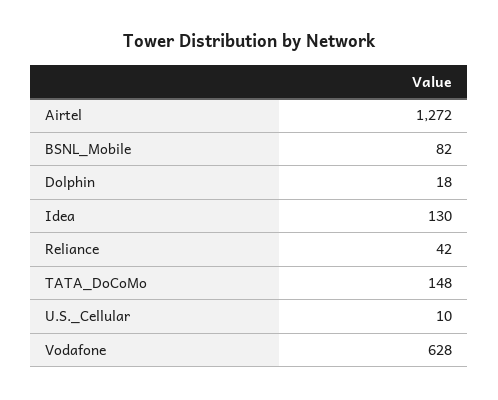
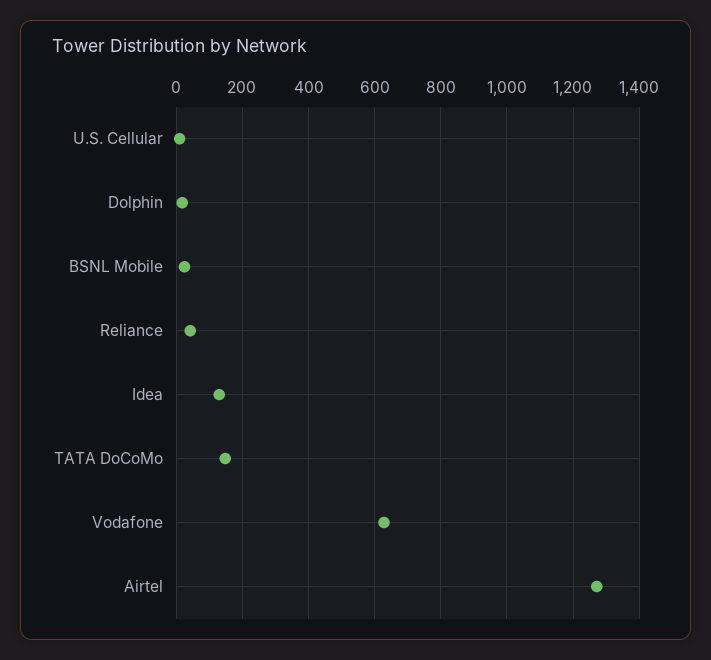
  {
    "Airtel": 1272,
-   "BSNL_Mobile": 82,
+   "BSNL_Mobile": 20,
    "Dolphin": 18,
    "Idea": 130,
    "Reliance": 42,
    "TATA_DoCoMo": 148,
    "U.S._Cellular": 10,
    "Vodafone": 628
  }

